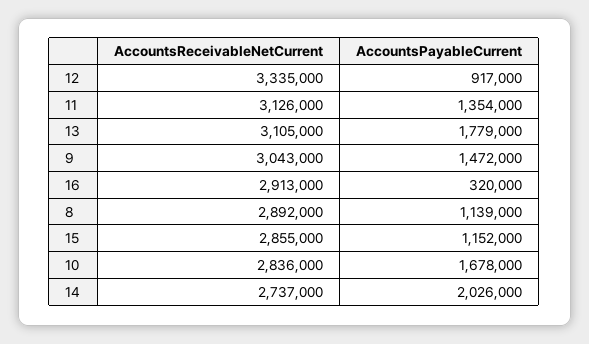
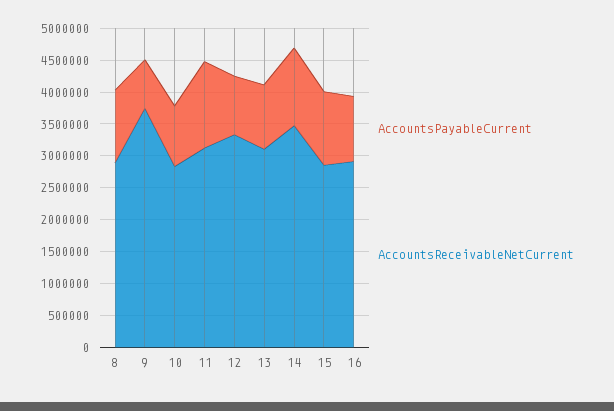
  {
    "AccountsReceivableNetCurrent": {
      "12": 3335000,
      "11": 3126000,
      "13": 3105000,
-     "9": 3043000,
+     "9": 3750000,
      "16": 2913000,
      "8": 2892000,
      "15": 2855000,
      "10": 2836000,
-     "14": 2737000
+     "14": 3500000
    },
    "AccountsPayableCurrent": {
      "12": 917000,
      "11": 1354000,
-     "13": 1779000,
+     "13": 1000000,
-     "9": 1472000,
+     "9": 750000,
-     "16": 320000,
+     "16": 1000000,
      "8": 1139000,
      "15": 1152000,
-     "10": 1678000,
+     "10": 1000000,
-     "14": 2026000
+     "14": 1250000
    }
  }

